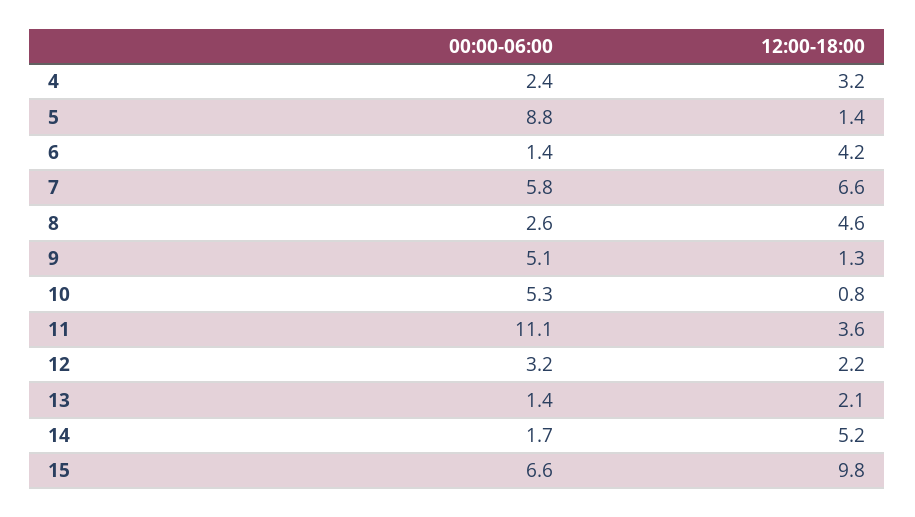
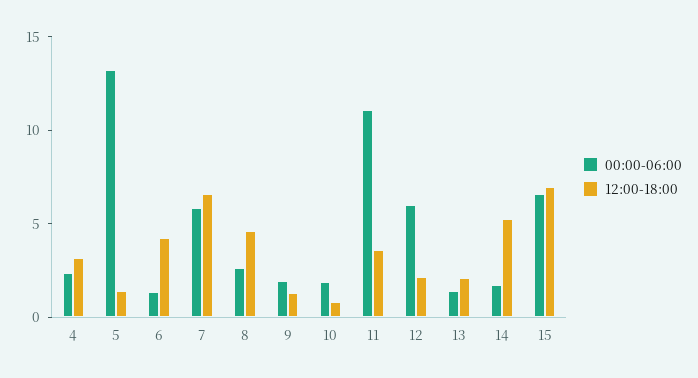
  {
    "00:00-06:00": {
      "4": 2.4,
-     "5": 8.8,
+     "5": 13,
      "6": 1.4,
      "7": 5.8,
      "8": 2.6,
-     "9": 5.1,
+     "9": 2,
-     "10": 5.3,
+     "10": 2,
      "11": 11.1,
-     "12": 3.2,
+     "12": 6,
      "13": 1.4,
      "14": 1.7,
      "15": 6.6
    },
    "12:00-18:00": {
      "4": 3.2,
      "5": 1.4,
      "6": 4.2,
      "7": 6.6,
      "8": 4.6,
      "9": 1.3,
      "10": 0.8,
      "11": 3.6,
      "12": 2.2,
      "13": 2.1,
      "14": 5.2,
-     "15": 9.8
+     "15": 7
    }
  }

